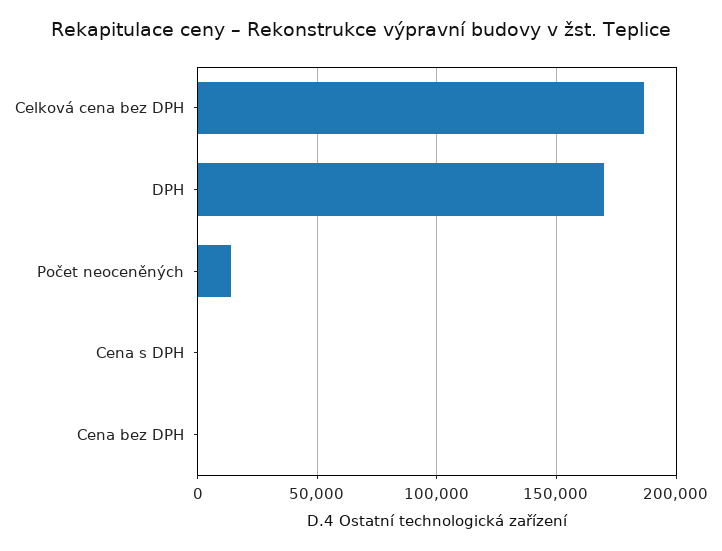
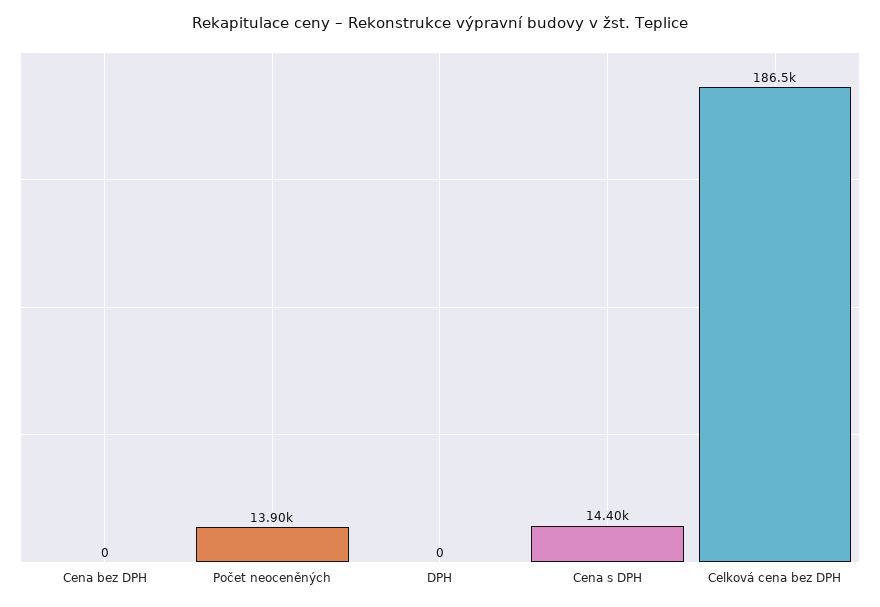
  {
    "Celková cena bez DPH": 186500,
-   "DPH": 170000,
+   "DPH": 0,
    "Počet neoceněných": 13900,
-   "Cena s DPH": 0,
+   "Cena s DPH": 14400,
    "Cena bez DPH": 0
  }

